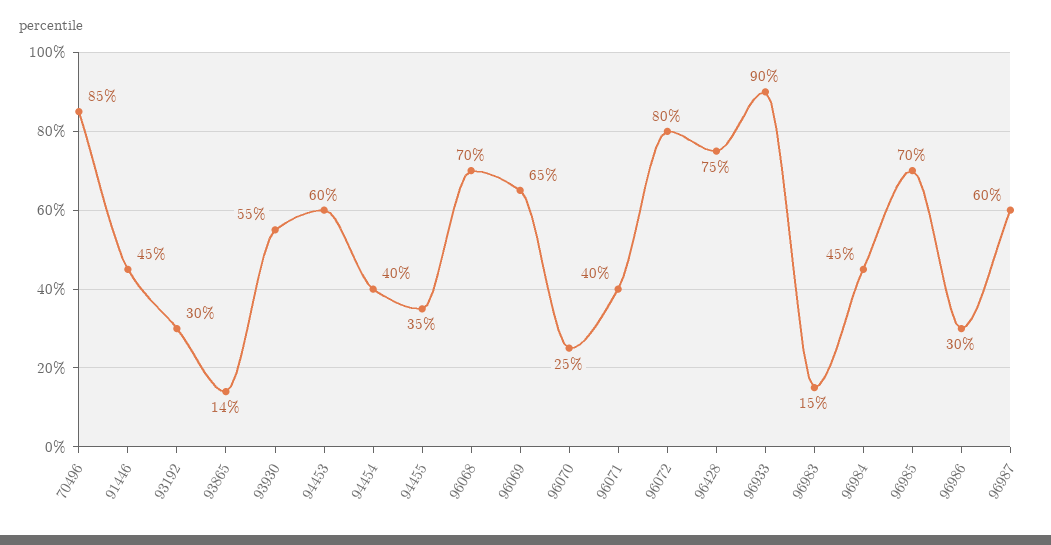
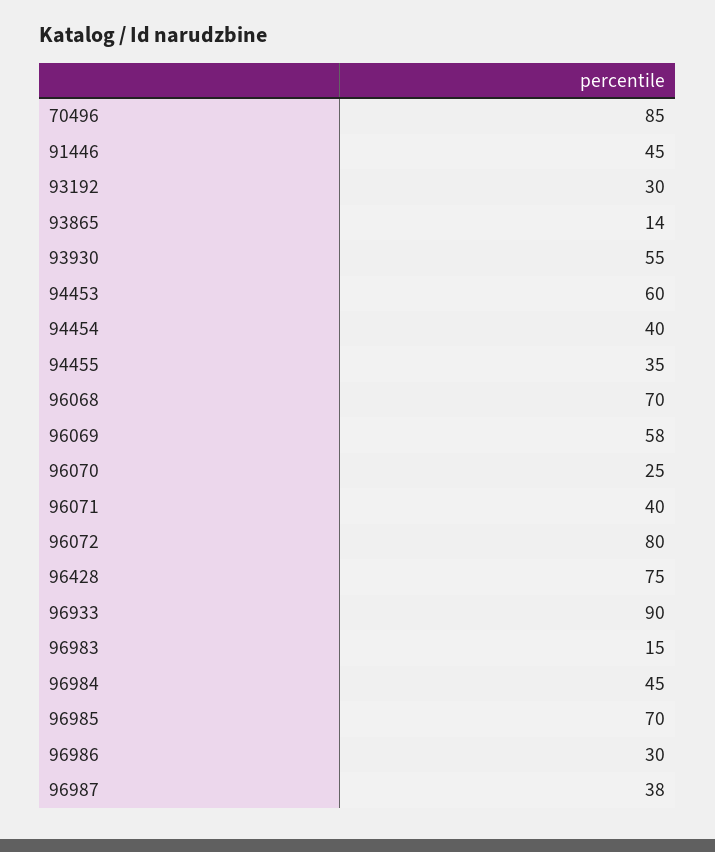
  {
    "70496": 85,
    "91446": 45,
    "93192": 30,
    "93865": 14,
    "93930": 55,
    "94453": 60,
    "94454": 40,
    "94455": 35,
    "96068": 70,
-   "96069": 65,
+   "96069": 58,
    "96070": 25,
    "96071": 40,
    "96072": 80,
    "96428": 75,
    "96933": 90,
    "96983": 15,
    "96984": 45,
    "96985": 70,
    "96986": 30,
-   "96987": 60
+   "96987": 38
  }

